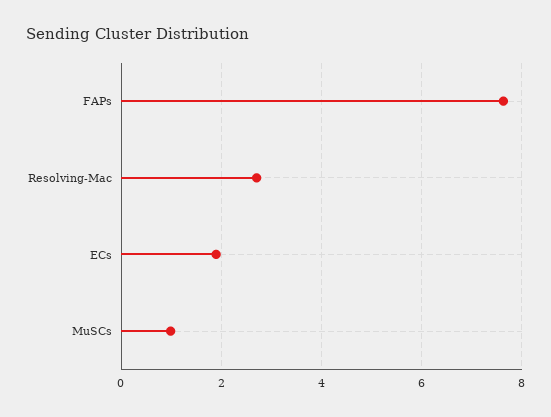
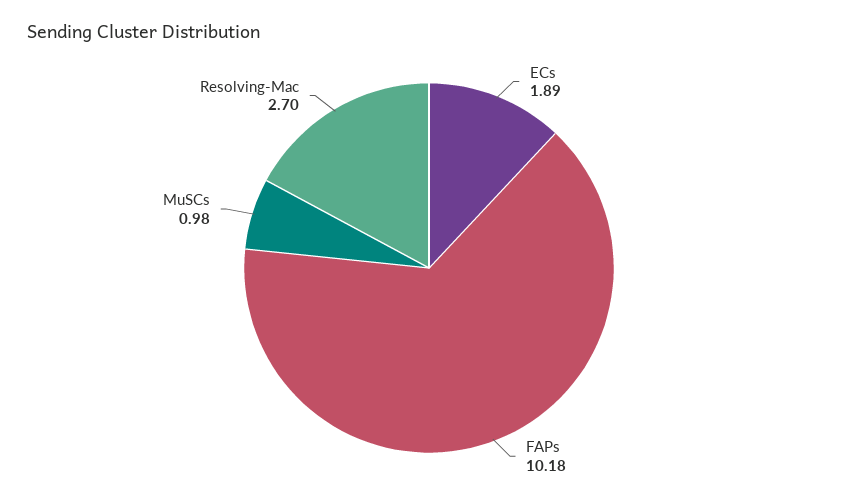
  {
-   "FAPs": 7.6,
+   "FAPs": 10.18,
    "Resolving-Mac": 2.7,
    "ECs": 1.89,
    "MuSCs": 0.98
  }

